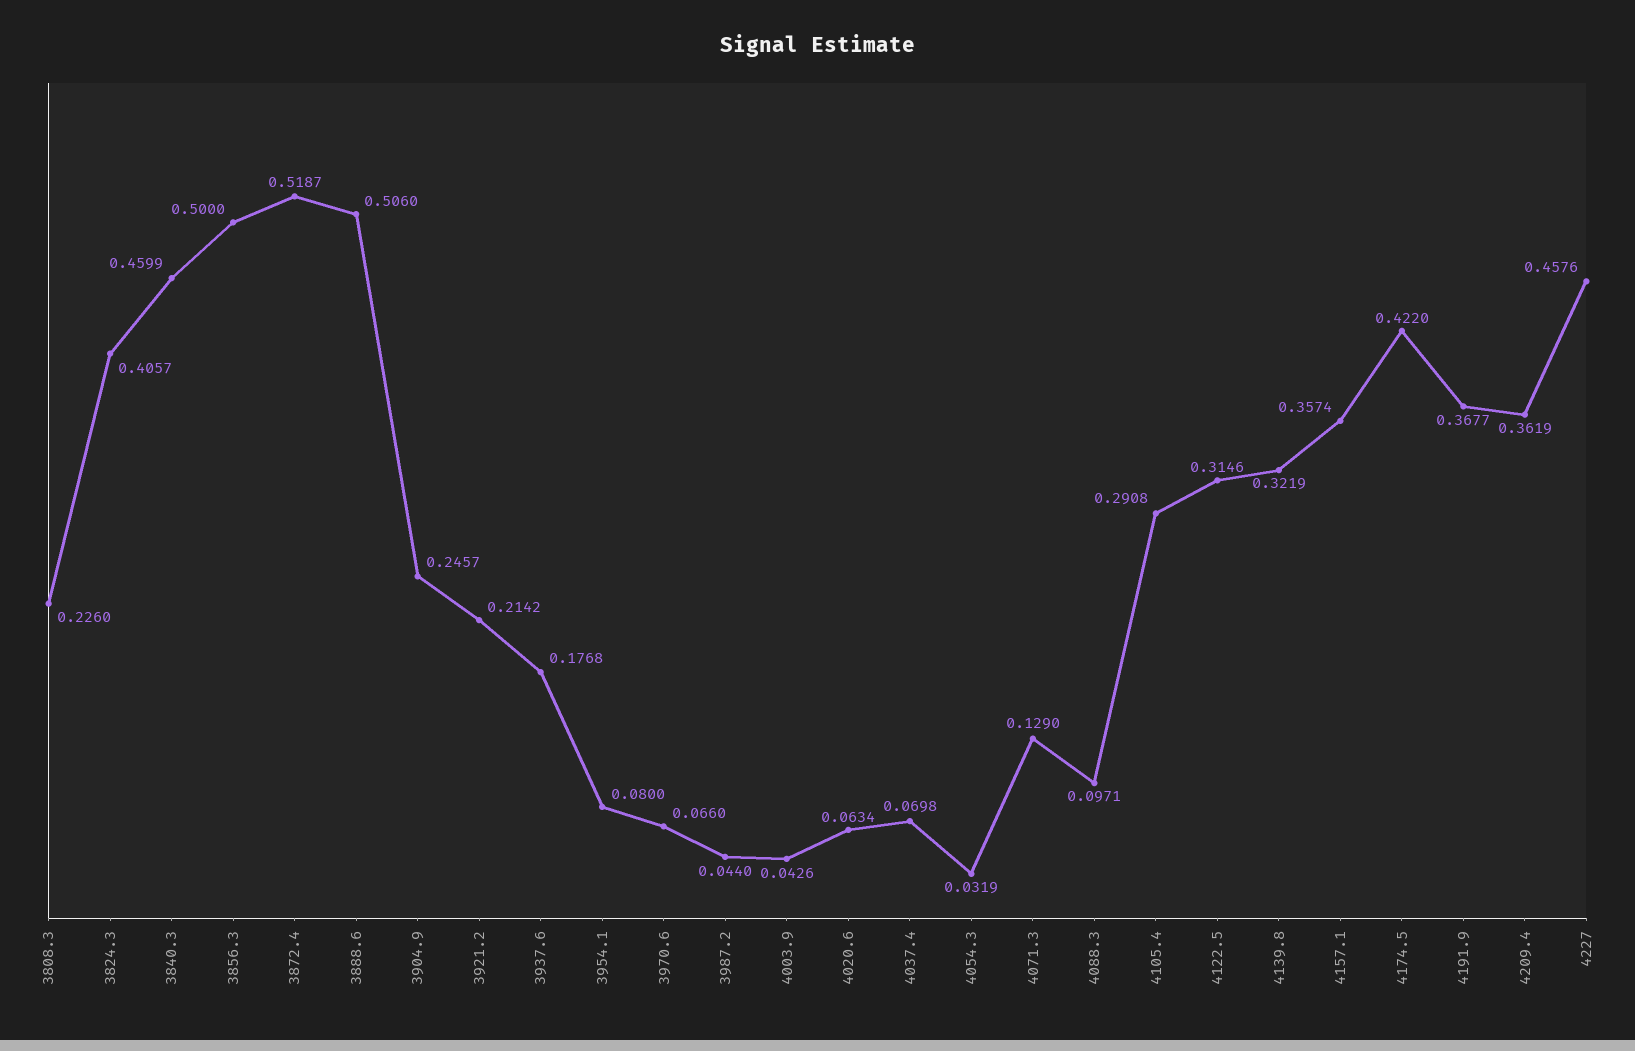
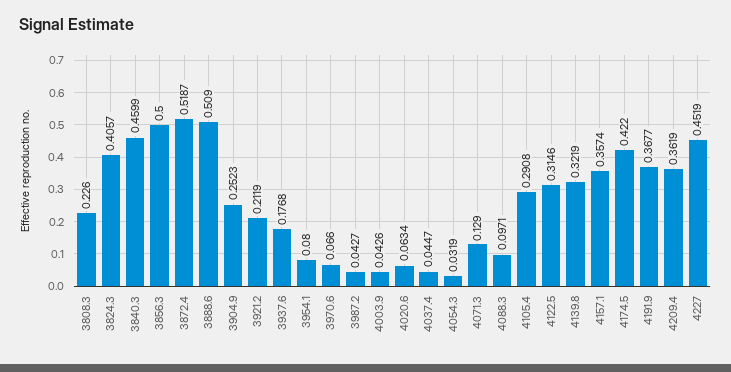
  {
    "3808.3": 0.226,
    "3824.3": 0.4057,
    "3840.3": 0.4599,
    "3856.3": 0.5,
    "3872.4": 0.5187,
-   "3888.6": 0.506,
+   "3888.6": 0.509,
-   "3904.9": 0.2457,
+   "3904.9": 0.2523,
-   "3921.2": 0.2142,
+   "3921.2": 0.2119,
    "3937.6": 0.1768,
    "3954.1": 0.08,
    "3970.6": 0.066,
-   "3987.2": 0.044,
+   "3987.2": 0.0427,
    "4003.9": 0.0426,
    "4020.6": 0.0634,
-   "4037.4": 0.0698,
+   "4037.4": 0.0447,
    "4054.3": 0.0319,
    "4071.3": 0.129,
    "4088.3": 0.0971,
    "4105.4": 0.2908,
    "4122.5": 0.3146,
    "4139.8": 0.3219,
    "4157.1": 0.3574,
    "4174.5": 0.422,
    "4191.9": 0.3677,
    "4209.4": 0.3619,
-   "4227": 0.4576
+   "4227": 0.4519
  }

